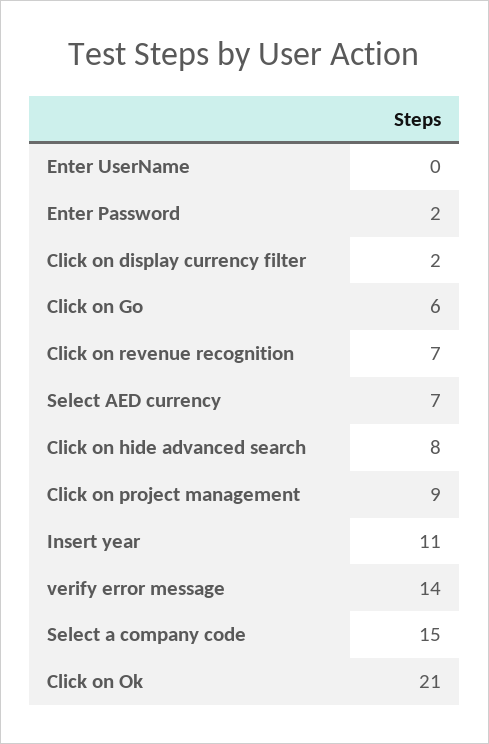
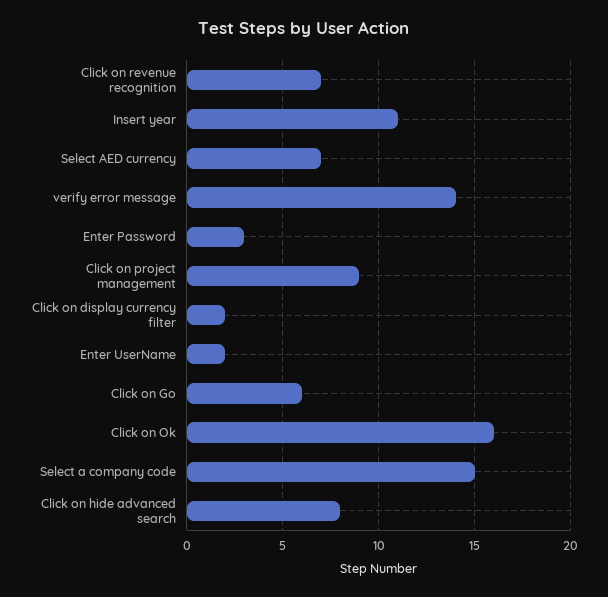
  {
-   "Enter UserName": 0,
+   "Enter UserName": 2,
-   "Enter Password": 2,
+   "Enter Password": 3,
    "Click on display currency filter": 2,
    "Click on Go": 6,
    "Click on revenue recognition": 7,
    "Select AED currency": 7,
    "Click on hide advanced search": 8,
    "Click on project management": 9,
    "Insert year": 11,
    "verify error message": 14,
    "Select a company code": 15,
-   "Click on Ok": 21
+   "Click on Ok": 16
  }

